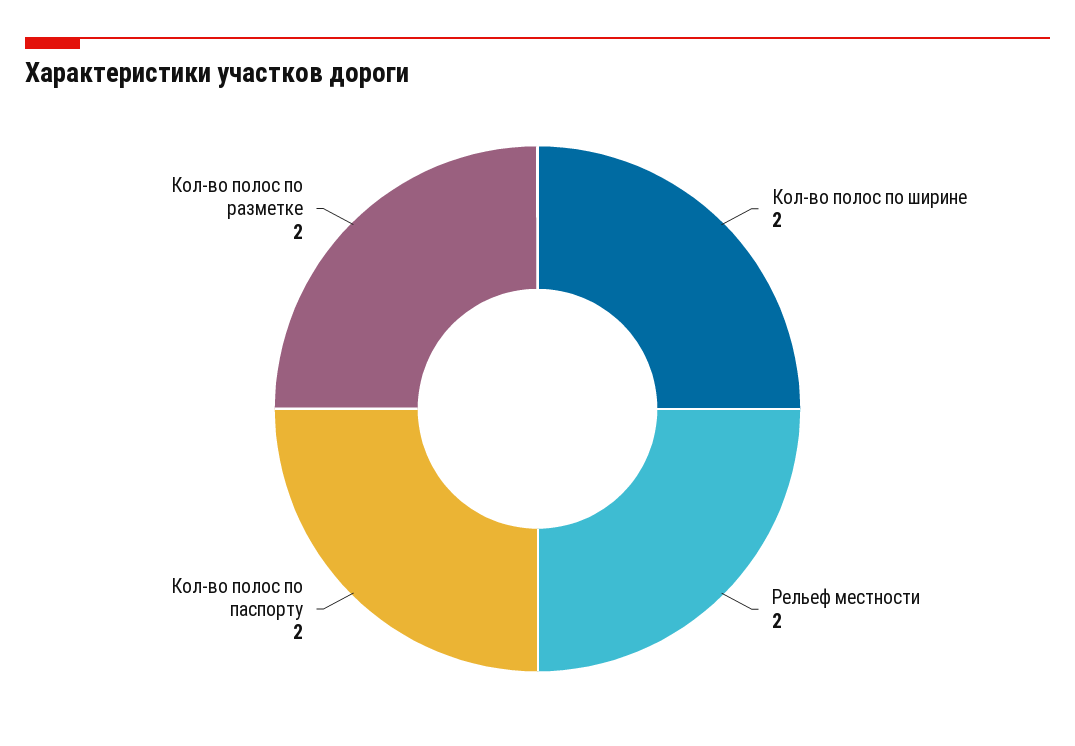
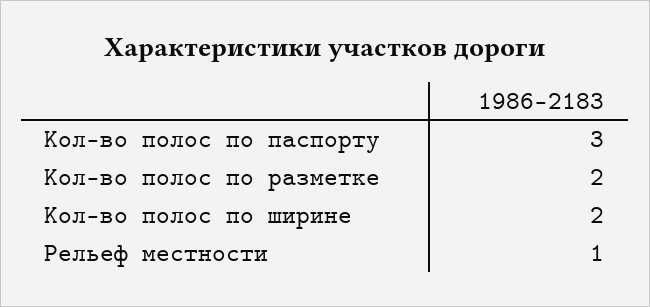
  {
    "Кол-во полос по ширине": 2,
-   "Рельеф местности": 2,
+   "Рельеф местности": 1,
-   "Кол-во полос по паспорту": 2,
+   "Кол-во полос по паспорту": 3,
    "Кол-во полос по разметке": 2
  }

